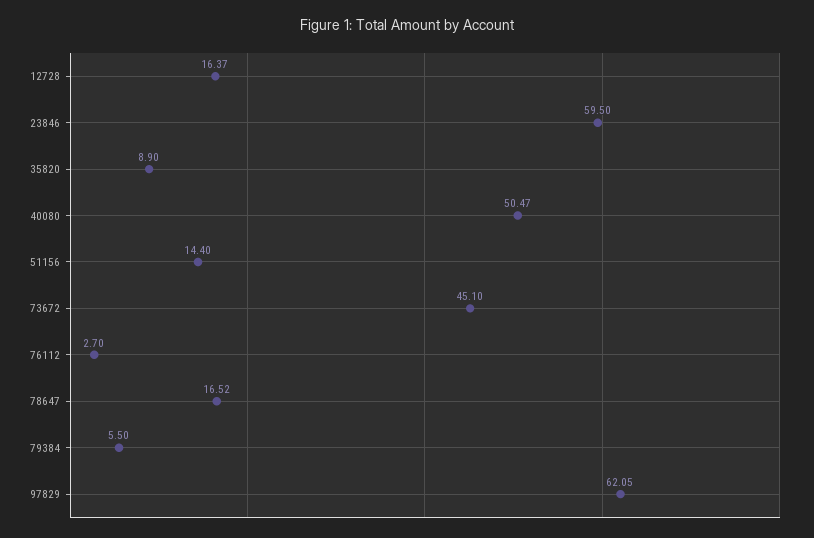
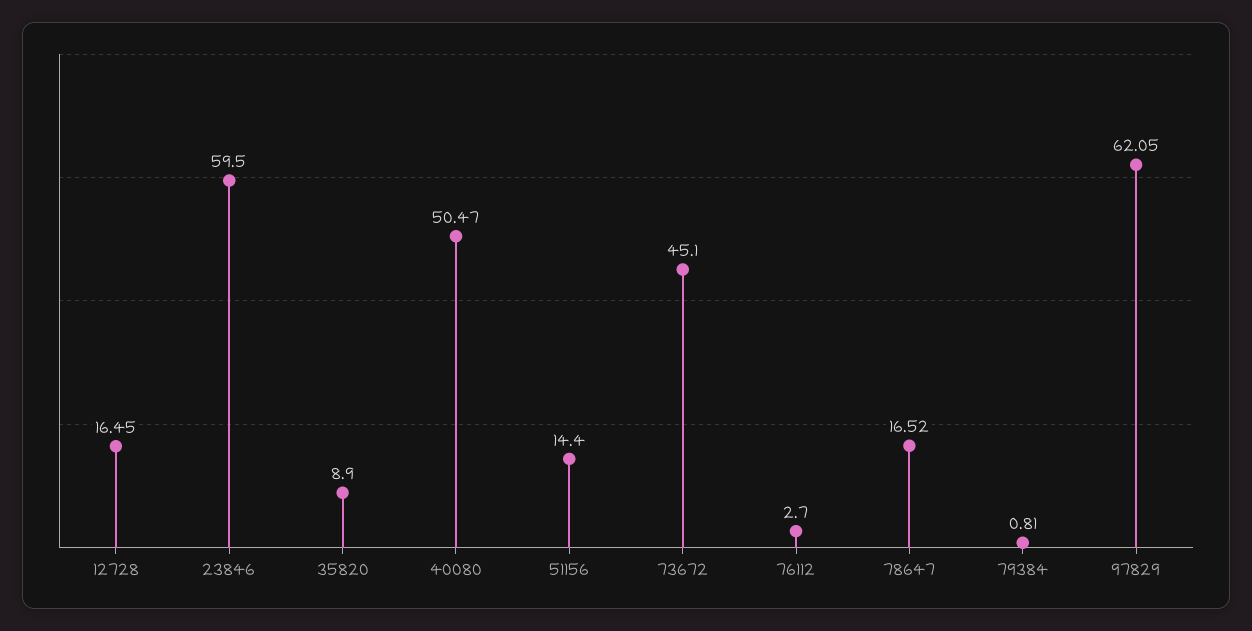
  {
-   "12728": 16.37,
+   "12728": 16.45,
    "23846": 59.5,
    "35820": 8.9,
    "40080": 50.47,
    "51156": 14.4,
    "73672": 45.1,
    "76112": 2.7,
    "78647": 16.52,
-   "79384": 5.5,
+   "79384": 0.81,
    "97829": 62.05
  }

